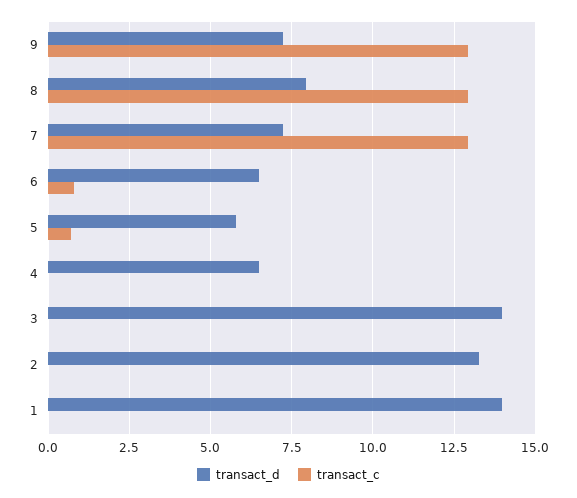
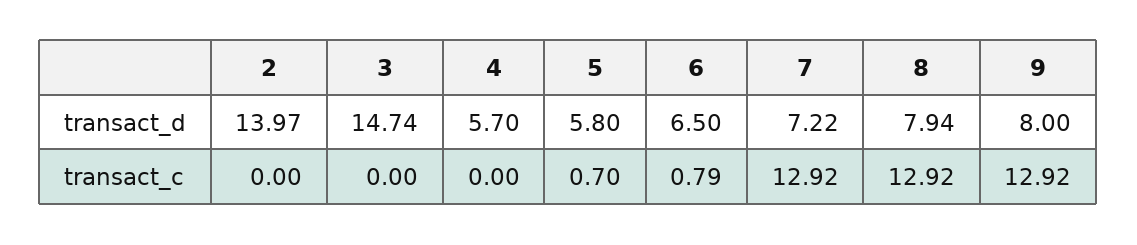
  {
    "transact_d": {
-     "9": 7.25,
+     "9": 8,
      "8": 7.94,
      "7": 7.22,
      "6": 6.5,
      "5": 5.8,
-     "4": 6.5,
+     "4": 5.7,
-     "3": 14,
+     "3": 14.74,
-     "2": 13.25,
+     "2": 13.97
-     "1": 14
    },
    "transact_c": {
      "9": 12.92,
      "8": 12.92,
      "7": 12.92,
      "6": 0.79,
      "5": 0.7,
      "4": 0,
      "3": 0,
-     "2": 0,
+     "2": 0
-     "1": 0
    }
  }

